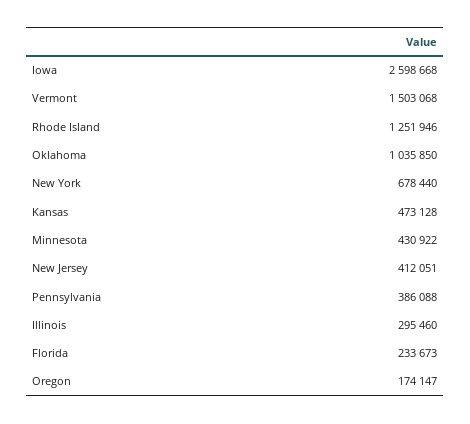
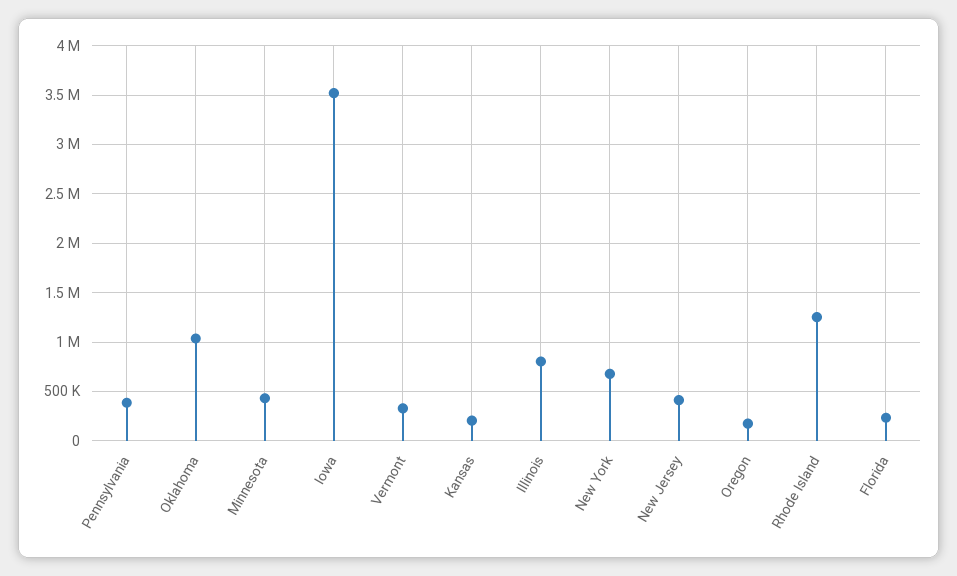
  {
-   "Iowa": 2598668,
+   "Iowa": 3500000,
-   "Vermont": 1503068,
+   "Vermont": 300000,
    "Rhode Island": 1251946,
    "Oklahoma": 1035850,
    "New York": 678440,
-   "Kansas": 473128,
+   "Kansas": 200000,
    "Minnesota": 430922,
    "New Jersey": 412051,
    "Pennsylvania": 386088,
-   "Illinois": 295460,
+   "Illinois": 800000,
    "Florida": 233673,
    "Oregon": 174147
  }

